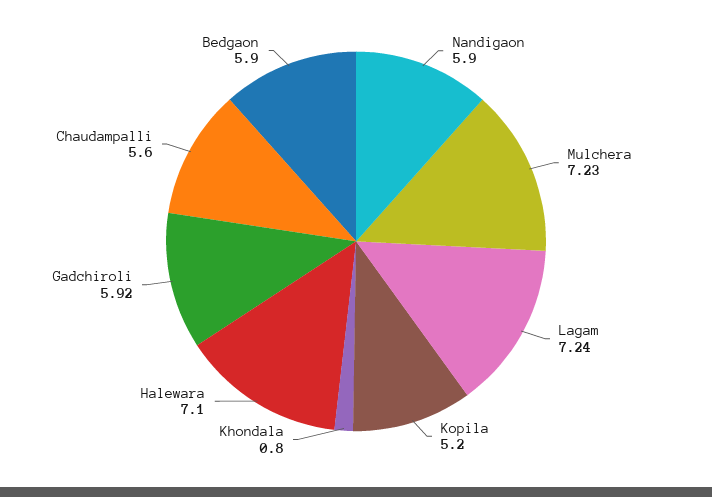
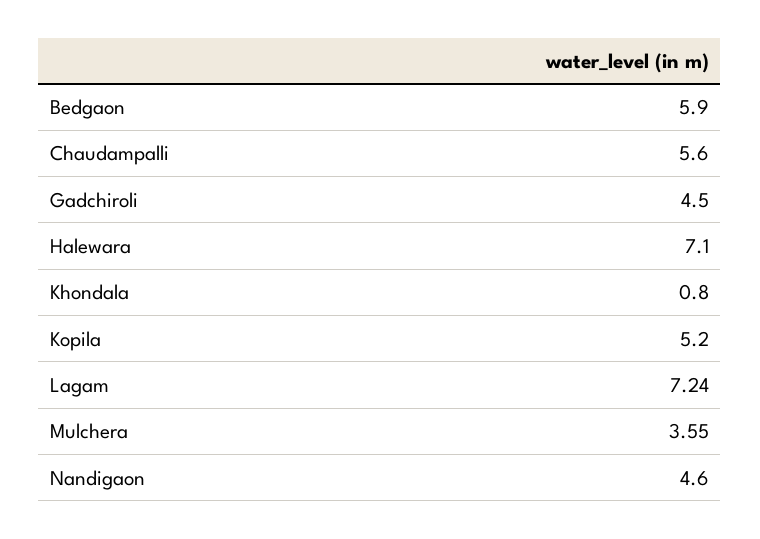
  {
-   "Nandigaon": 5.9,
+   "Nandigaon": 4.6,
-   "Mulchera": 7.23,
+   "Mulchera": 3.55,
    "Lagam": 7.24,
    "Kopila": 5.2,
    "Khondala": 0.8,
    "Halewara": 7.1,
-   "Gadchiroli": 5.92,
+   "Gadchiroli": 4.5,
    "Chaudampalli": 5.6,
    "Bedgaon": 5.9
  }

